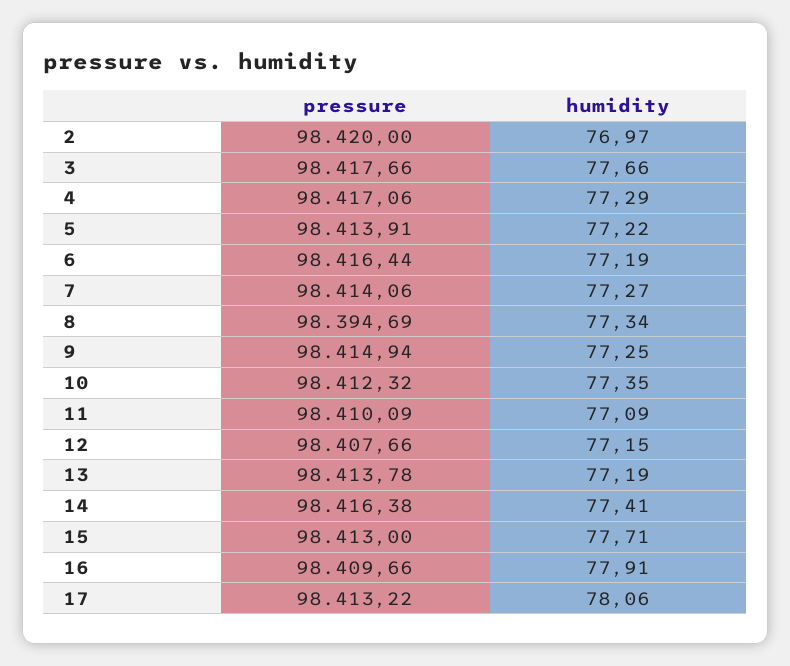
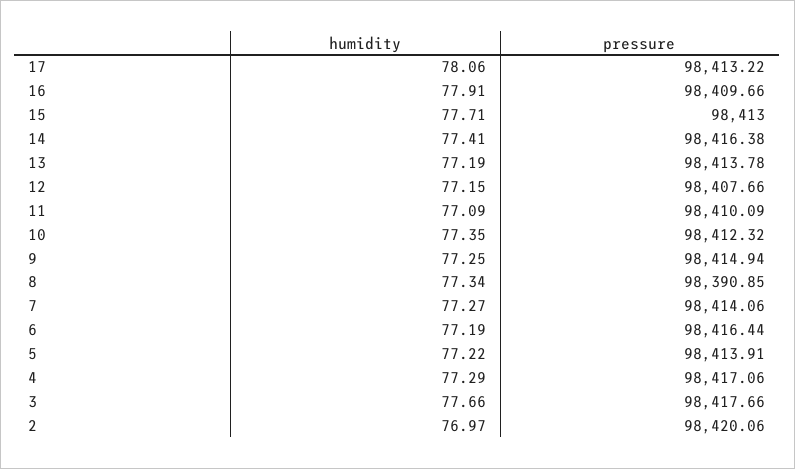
  {
    "pressure": {
-     "2": 98420,
+     "2": 98420.06,
      "3": 98417.66,
      "4": 98417.06,
      "5": 98413.91,
      "6": 98416.44,
      "7": 98414.06,
-     "8": 98394.69,
+     "8": 98390.85,
      "9": 98414.94,
      "10": 98412.32,
      "11": 98410.09,
      "12": 98407.66,
      "13": 98413.78,
      "14": 98416.38,
      "15": 98413,
      "16": 98409.66,
      "17": 98413.22
    },
    "humidity": {
      "2": 76.97,
      "3": 77.66,
      "4": 77.29,
      "5": 77.22,
      "6": 77.19,
      "7": 77.27,
      "8": 77.34,
      "9": 77.25,
      "10": 77.35,
      "11": 77.09,
      "12": 77.15,
      "13": 77.19,
      "14": 77.41,
      "15": 77.71,
      "16": 77.91,
      "17": 78.06
    }
  }

